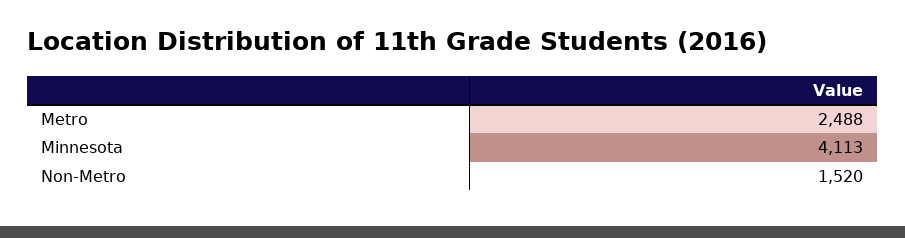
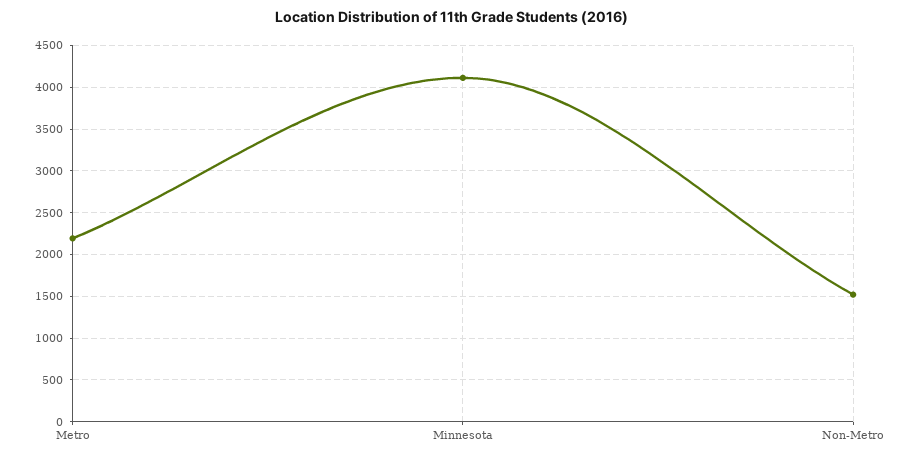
  {
-   "Metro": 2488,
+   "Metro": 2200,
    "Minnesota": 4113,
    "Non-Metro": 1520
  }

